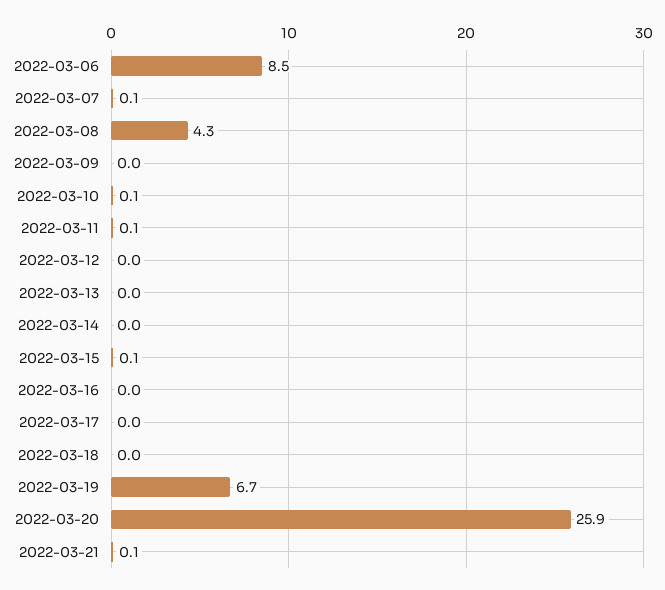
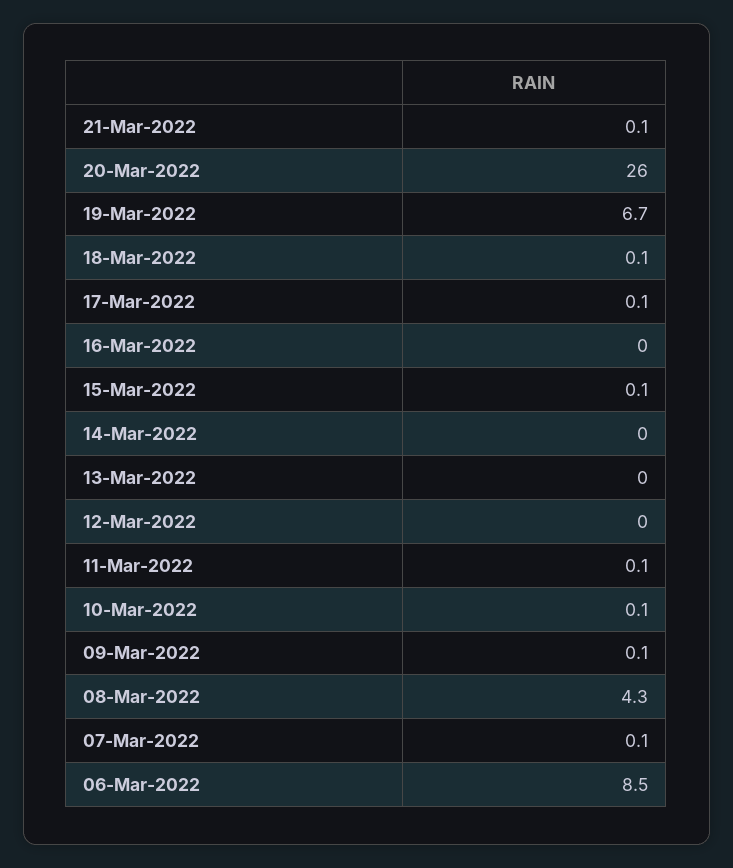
  {
    "2022-03-06": 8.5,
    "2022-03-07": 0.1,
    "2022-03-08": 4.3,
-   "2022-03-09": 0,
+   "2022-03-09": 0.1,
    "2022-03-10": 0.1,
    "2022-03-11": 0.1,
    "2022-03-12": 0,
    "2022-03-13": 0,
    "2022-03-14": 0,
    "2022-03-15": 0.1,
    "2022-03-16": 0,
-   "2022-03-17": 0,
+   "2022-03-17": 0.1,
-   "2022-03-18": 0,
+   "2022-03-18": 0.1,
    "2022-03-19": 6.7,
-   "2022-03-20": 25.9,
+   "2022-03-20": 26,
    "2022-03-21": 0.1
  }

